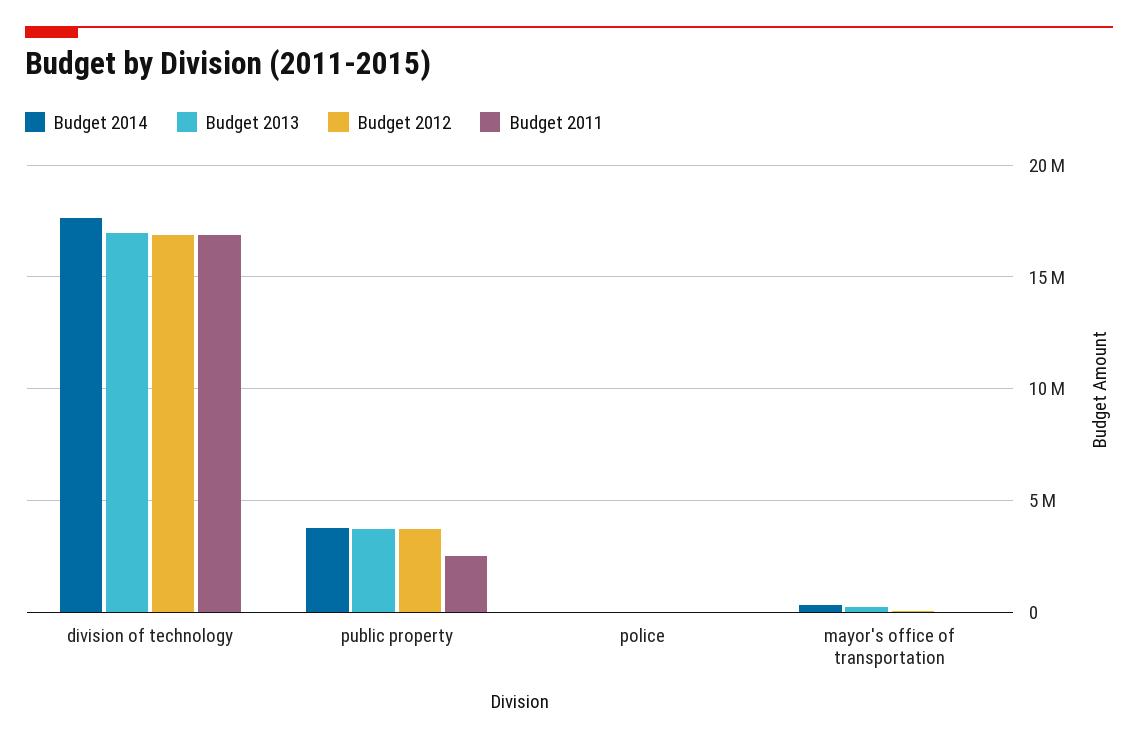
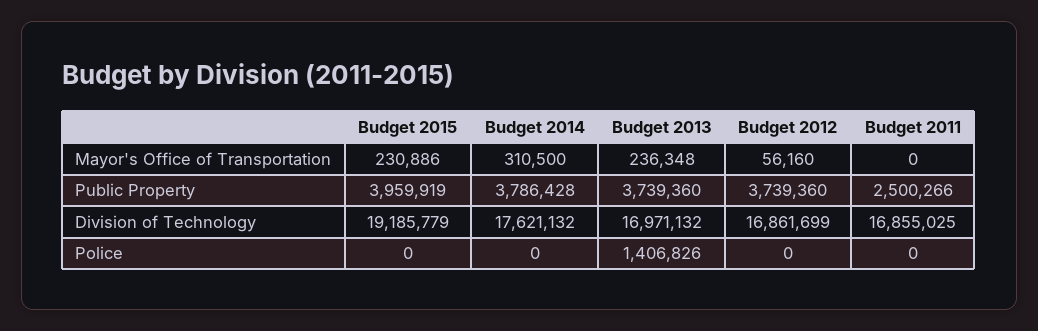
  {
    "Budget 2014": {
      "division of technology": 17621132,
      "public property": 3786428,
      "police": 0,
      "mayor's office of transportation": 310500
    },
    "Budget 2013": {
      "division of technology": 16971132,
      "public property": 3739360,
-     "police": 0,
+     "police": 1406826,
      "mayor's office of transportation": 236348
    },
    "Budget 2012": {
      "division of technology": 16861699,
      "public property": 3739360,
      "police": 0,
      "mayor's office of transportation": 56160
    },
    "Budget 2011": {
      "division of technology": 16855025,
      "public property": 2500266,
      "police": 0,
      "mayor's office of transportation": 0
-   }
+   },
+   "Budget 2015": {
+     "mayor's office of transportation": 230886,
+     "public property": 3959919,
+     "division of technology": 19185779,
+     "police": 0
+   }
  }

